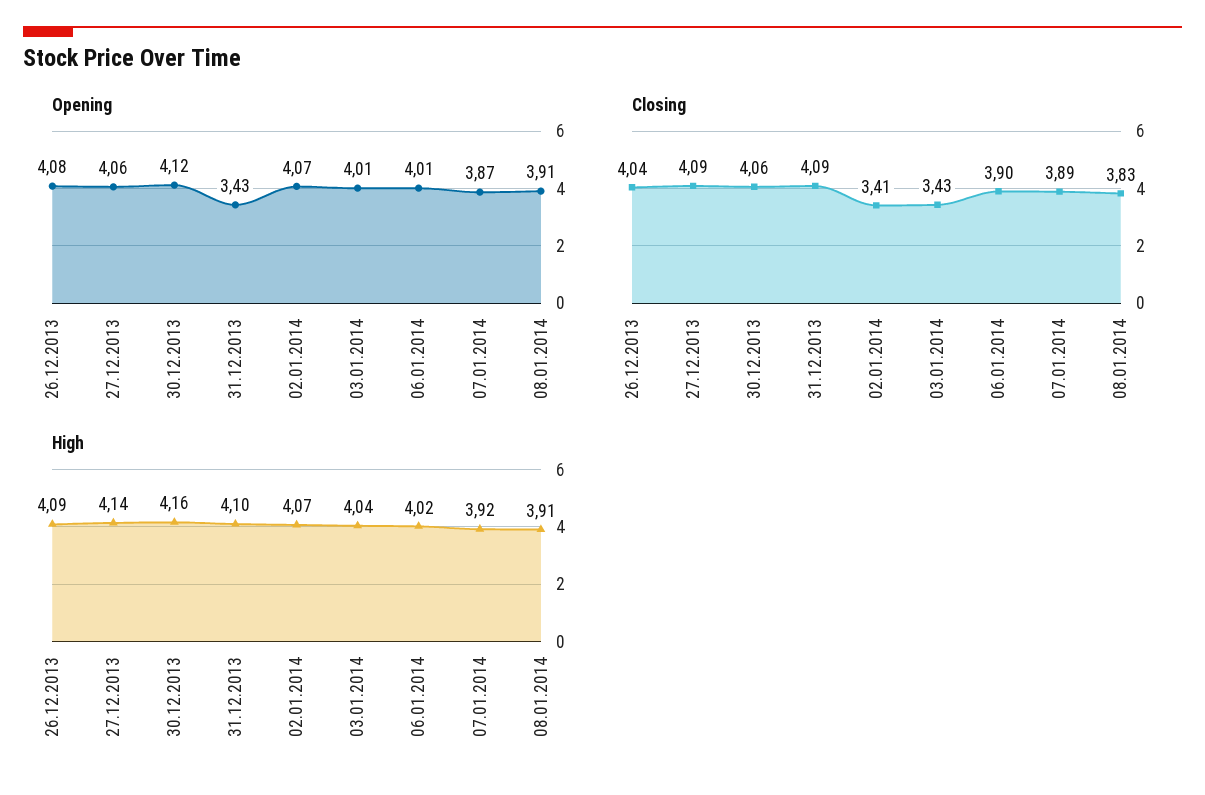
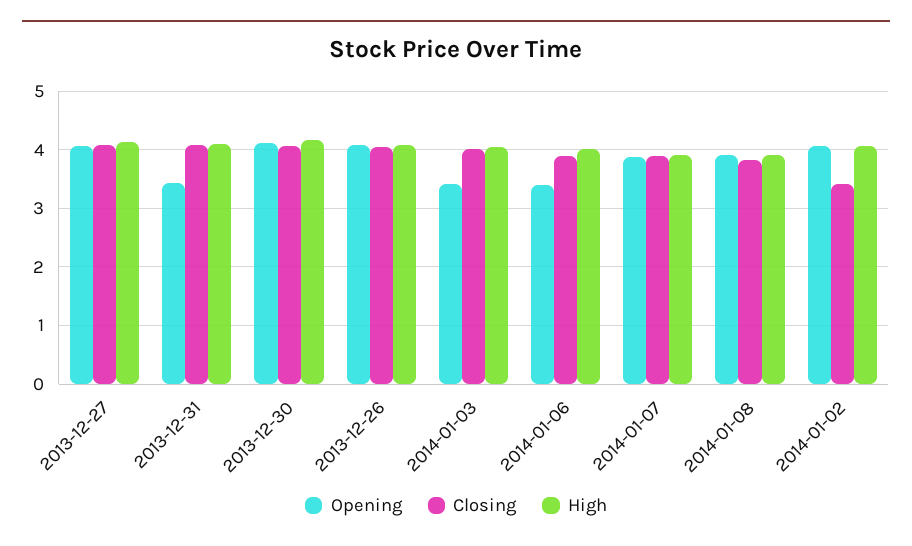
  {
    "Opening": {
      "26.12.2013": 4.08,
      "27.12.2013": 4.06,
      "30.12.2013": 4.12,
      "31.12.2013": 3.43,
      "02.01.2014": 4.07,
-     "03.01.2014": 4.01,
+     "03.01.2014": 3.4,
-     "06.01.2014": 4.01,
+     "06.01.2014": 3.4,
      "07.01.2014": 3.87,
      "08.01.2014": 3.91
    },
    "Closing": {
      "26.12.2013": 4.04,
      "27.12.2013": 4.09,
      "30.12.2013": 4.06,
      "31.12.2013": 4.09,
      "02.01.2014": 3.41,
-     "03.01.2014": 3.43,
+     "03.01.2014": 4,
      "06.01.2014": 3.9,
      "07.01.2014": 3.89,
      "08.01.2014": 3.83
    },
    "High": {
      "26.12.2013": 4.09,
      "27.12.2013": 4.14,
      "30.12.2013": 4.16,
      "31.12.2013": 4.1,
      "02.01.2014": 4.07,
      "03.01.2014": 4.04,
      "06.01.2014": 4.02,
      "07.01.2014": 3.92,
      "08.01.2014": 3.91
    }
  }

